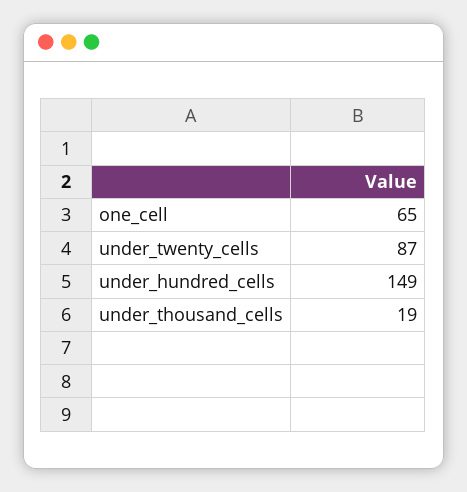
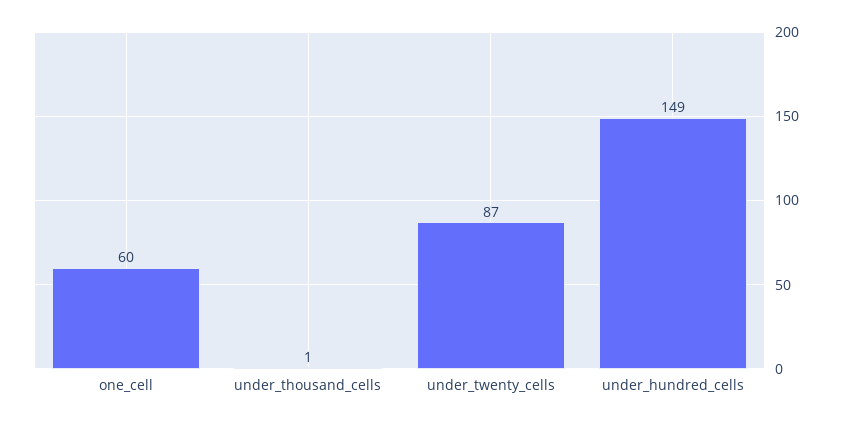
  {
-   "one_cell": 65,
+   "one_cell": 60,
    "under_twenty_cells": 87,
    "under_hundred_cells": 149,
-   "under_thousand_cells": 19
+   "under_thousand_cells": 1
  }

